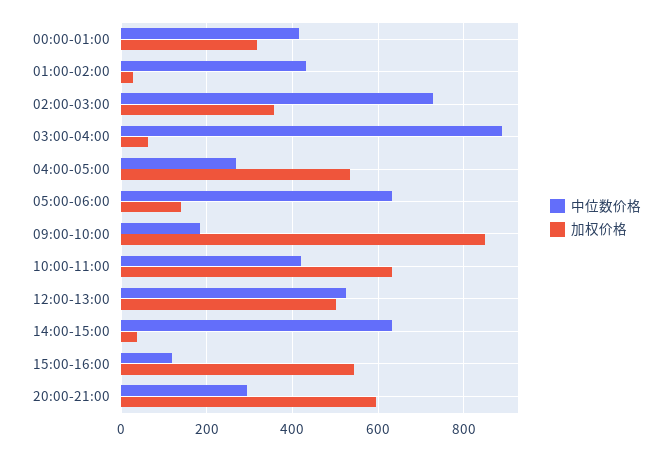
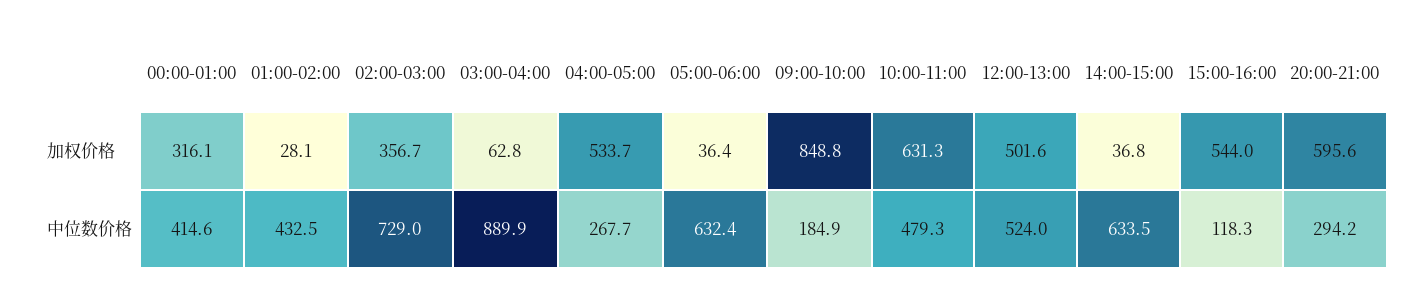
  {
    "中位数价格": {
      "00:00-01:00": 414.6,
      "01:00-02:00": 432.5,
      "02:00-03:00": 729,
      "03:00-04:00": 889.9,
      "04:00-05:00": 267.7,
      "05:00-06:00": 632.4,
      "09:00-10:00": 184.9,
-     "10:00-11:00": 420,
+     "10:00-11:00": 479.3,
      "12:00-13:00": 524,
      "14:00-15:00": 633.5,
      "15:00-16:00": 118.3,
      "20:00-21:00": 294.2
    },
    "加权价格": {
      "00:00-01:00": 316.1,
      "01:00-02:00": 28.1,
      "02:00-03:00": 356.7,
      "03:00-04:00": 62.8,
      "04:00-05:00": 533.7,
-     "05:00-06:00": 140,
+     "05:00-06:00": 36.4,
      "09:00-10:00": 848.8,
      "10:00-11:00": 631.3,
      "12:00-13:00": 501.6,
      "14:00-15:00": 36.8,
      "15:00-16:00": 544,
      "20:00-21:00": 595.6
    }
  }

